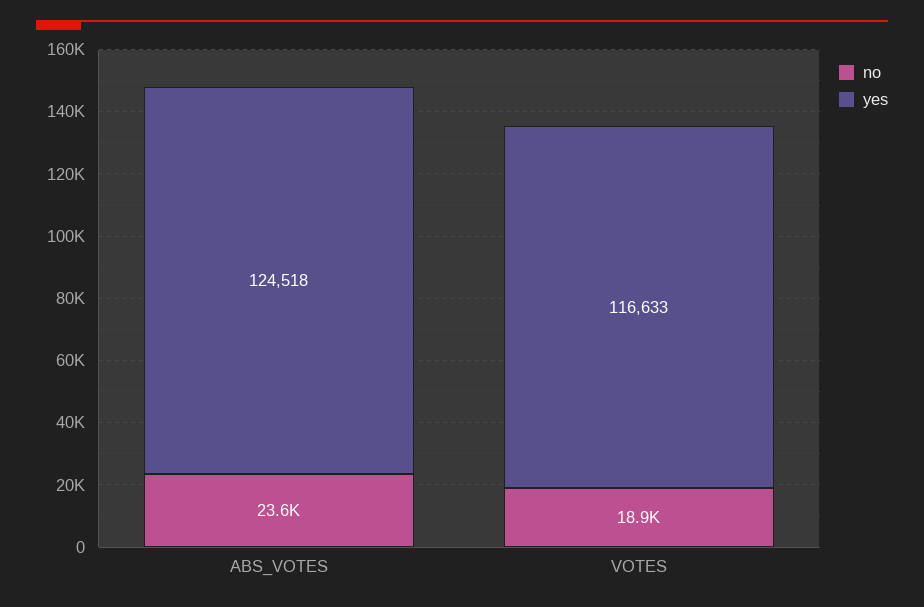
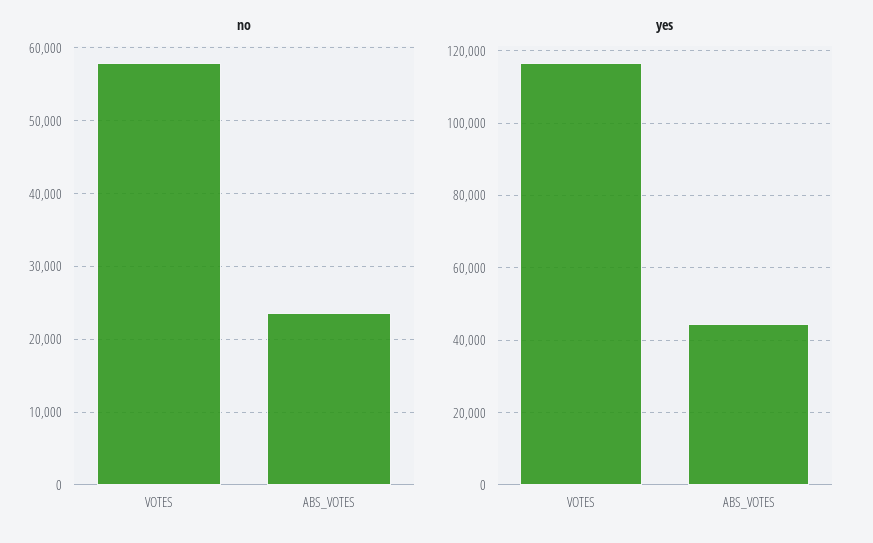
  {
    "no": {
      "ABS_VOTES": 23600,
-     "VOTES": 18900
+     "VOTES": 58000
    },
    "yes": {
-     "ABS_VOTES": 124518,
+     "ABS_VOTES": 44000,
      "VOTES": 116633
    }
  }

